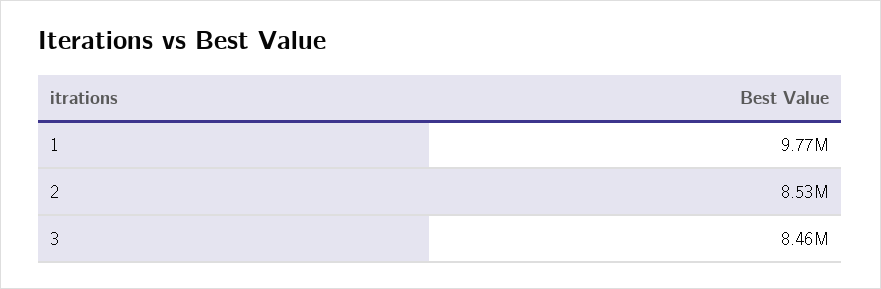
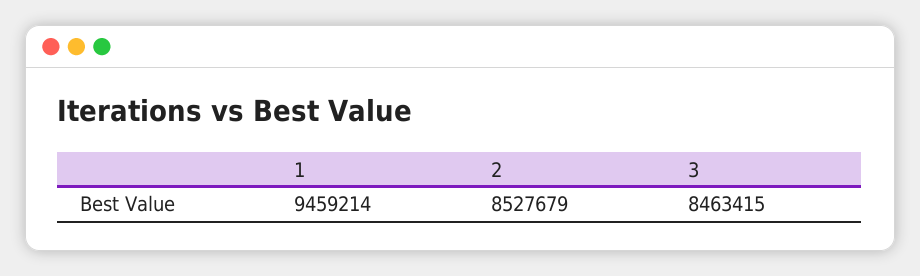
  {
-   "1": 9770000,
+   "1": 9459214,
    "2": 8527679,
    "3": 8463415
  }

